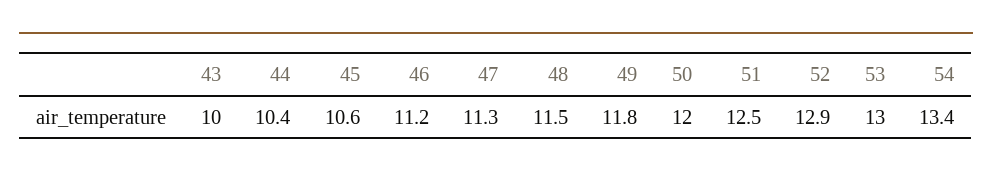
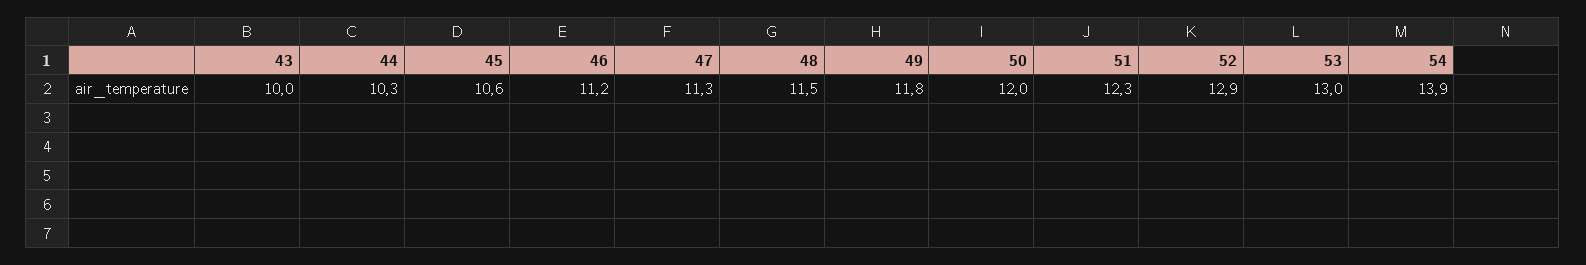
  {
    "43": 10,
-   "44": 10.4,
+   "44": 10.3,
    "45": 10.6,
    "46": 11.2,
    "47": 11.3,
    "48": 11.5,
    "49": 11.8,
    "50": 12,
-   "51": 12.5,
+   "51": 12.3,
    "52": 12.9,
    "53": 13,
-   "54": 13.4
+   "54": 13.9
  }

